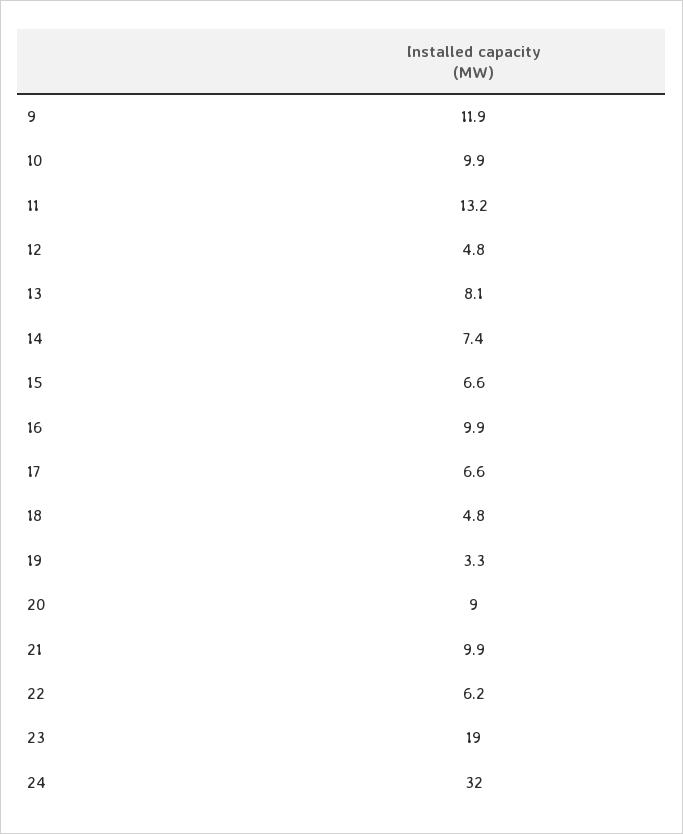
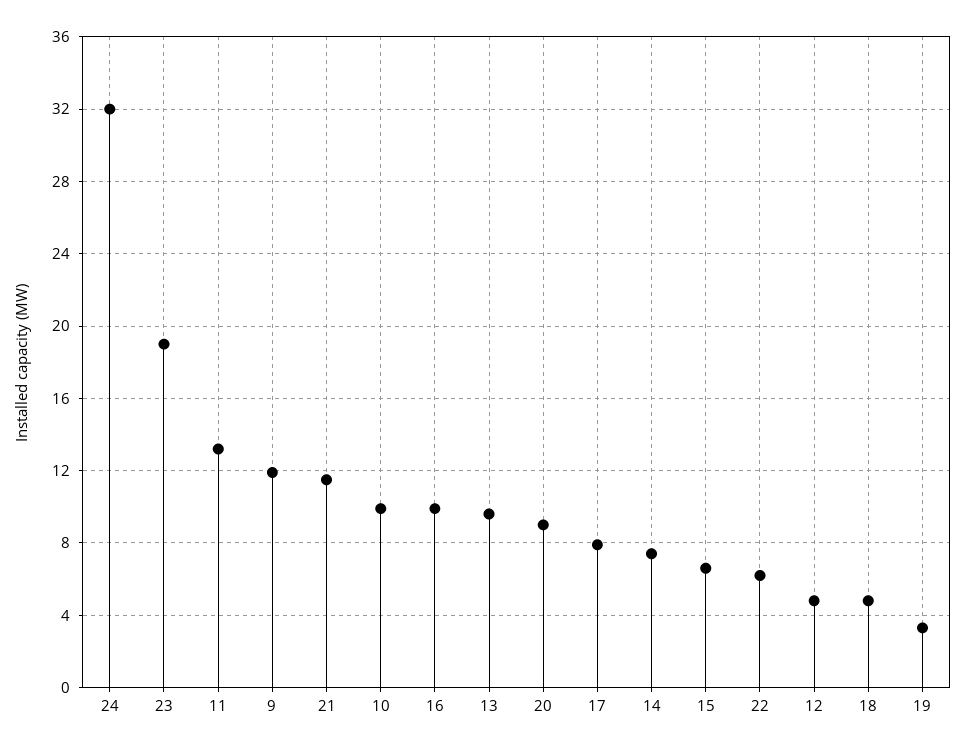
  {
    "9": 11.9,
    "10": 9.9,
    "11": 13.2,
    "12": 4.8,
-   "13": 8.1,
+   "13": 9.5,
    "14": 7.4,
    "15": 6.6,
    "16": 9.9,
-   "17": 6.6,
+   "17": 8,
    "18": 4.8,
    "19": 3.3,
    "20": 9,
-   "21": 9.9,
+   "21": 11.5,
    "22": 6.2,
    "23": 19,
    "24": 32
  }

